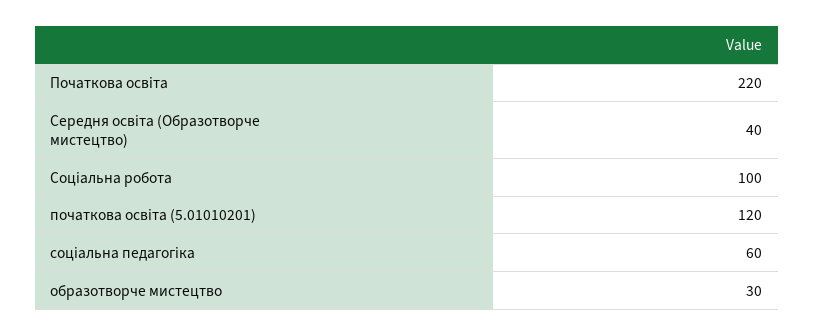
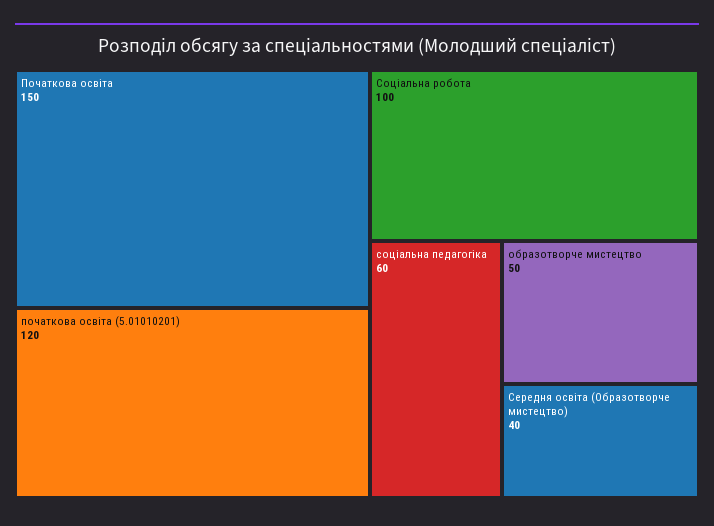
  {
-   "Початкова освіта": 220,
+   "Початкова освіта": 150,
    "Середня освіта (Образотворче мистецтво)": 40,
    "Соціальна робота": 100,
    "початкова освіта (5.01010201)": 120,
    "соціальна педагогіка": 60,
-   "образотворче мистецтво": 30
+   "образотворче мистецтво": 50
  }

